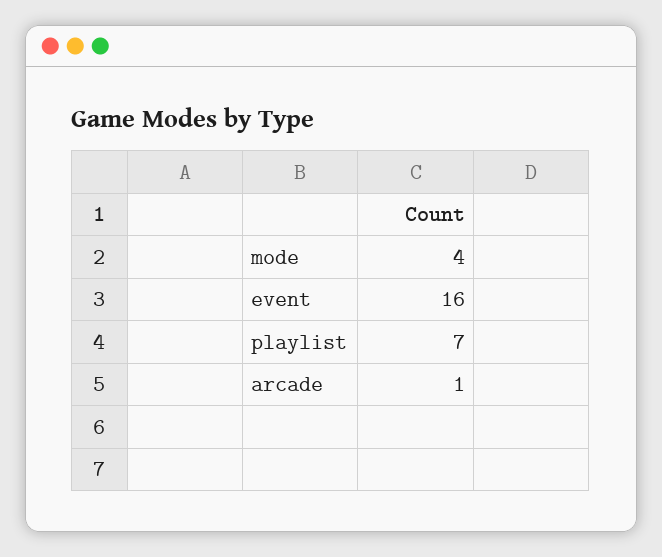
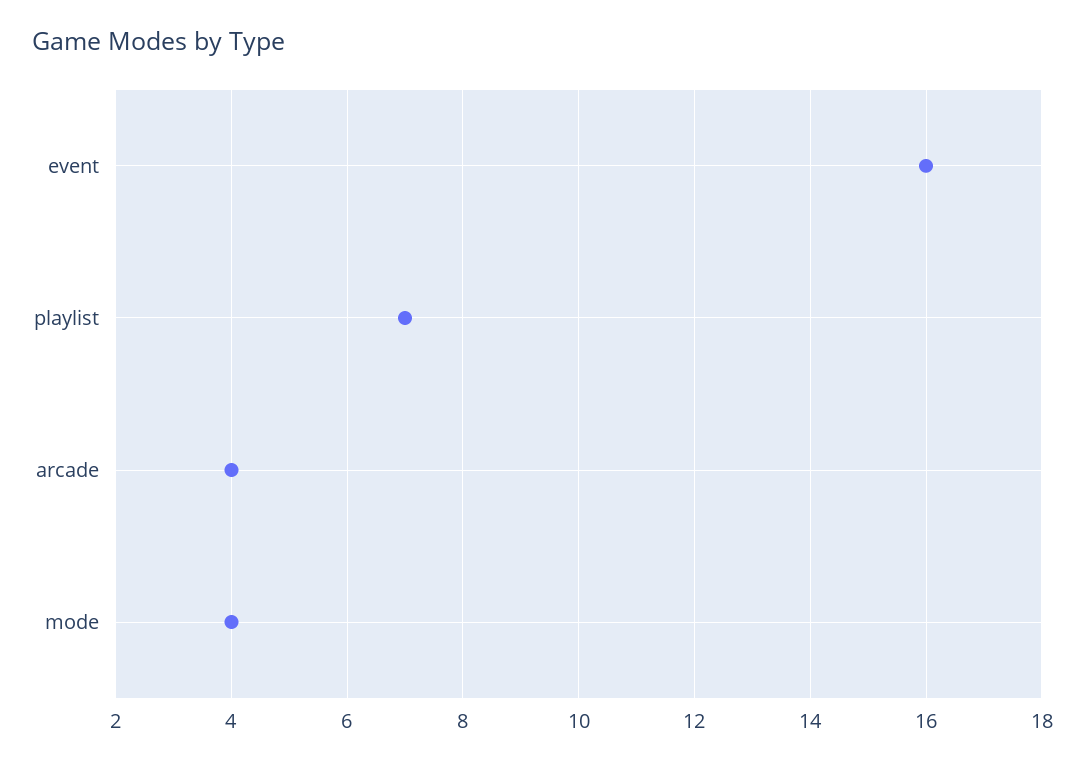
  {
    "mode": 4,
    "event": 16,
    "playlist": 7,
-   "arcade": 1
+   "arcade": 4
  }

